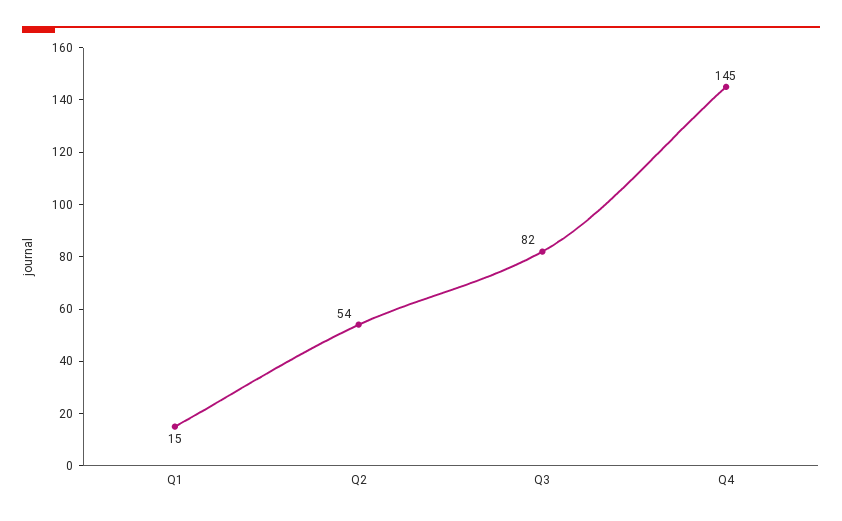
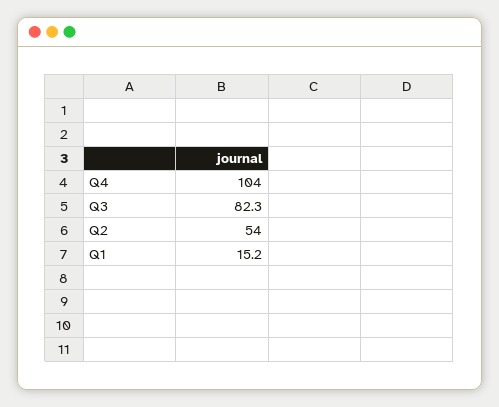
  {
    "Q1": 15.2,
    "Q2": 54,
    "Q3": 82.3,
-   "Q4": 145
+   "Q4": 104
  }

